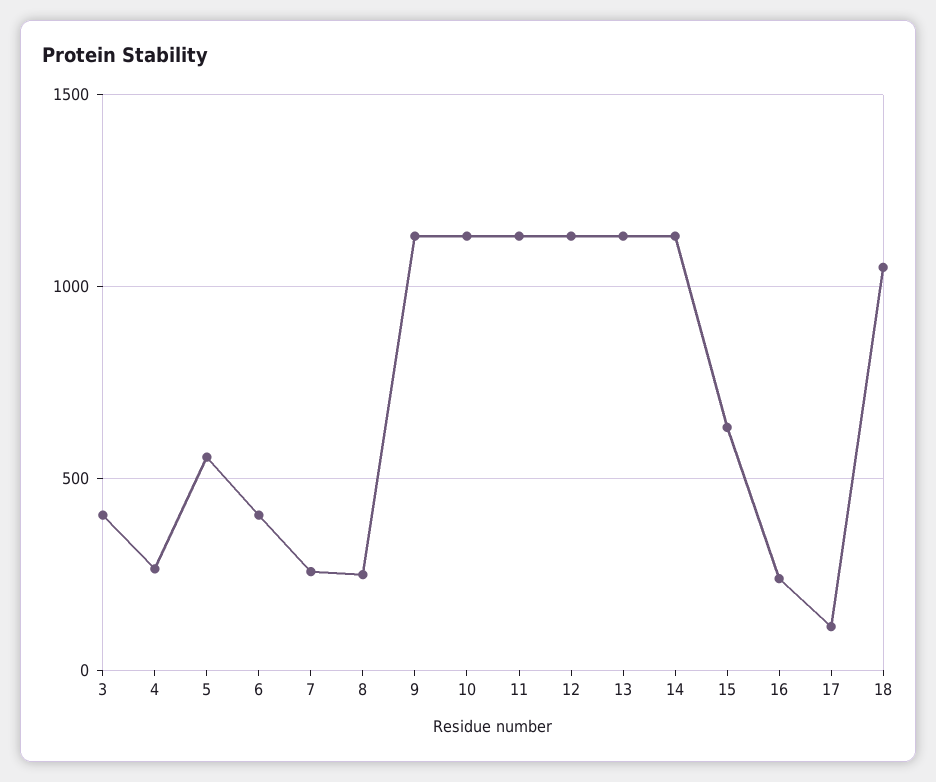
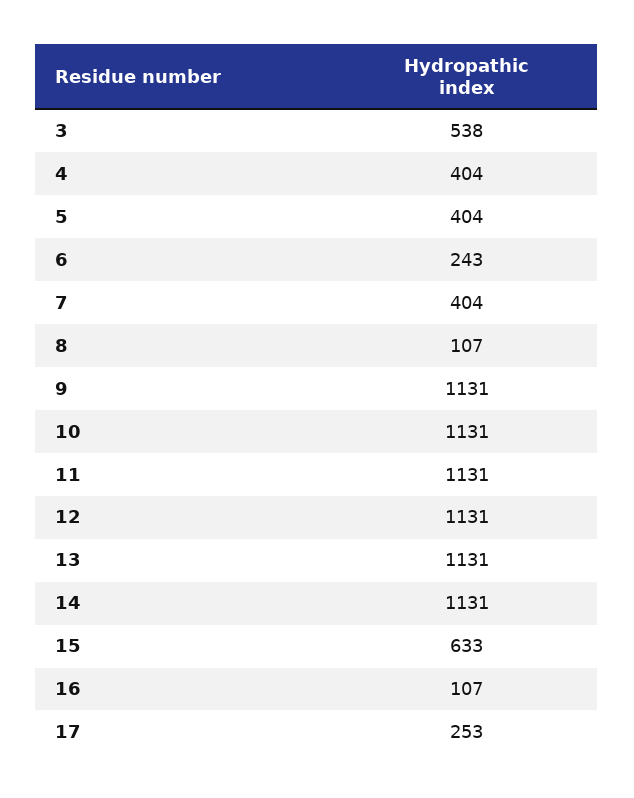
  {
-   "3": 400,
+   "3": 538,
-   "4": 250,
+   "4": 404,
-   "5": 550,
+   "5": 404,
-   "6": 400,
+   "6": 243,
-   "7": 250,
+   "7": 404,
-   "8": 250,
+   "8": 107,
    "9": 1131,
    "10": 1131,
    "11": 1131,
    "12": 1131,
    "13": 1131,
    "14": 1131,
    "15": 633,
-   "16": 250,
+   "16": 107,
-   "17": 100,
+   "17": 253
-   "18": 1050
  }

